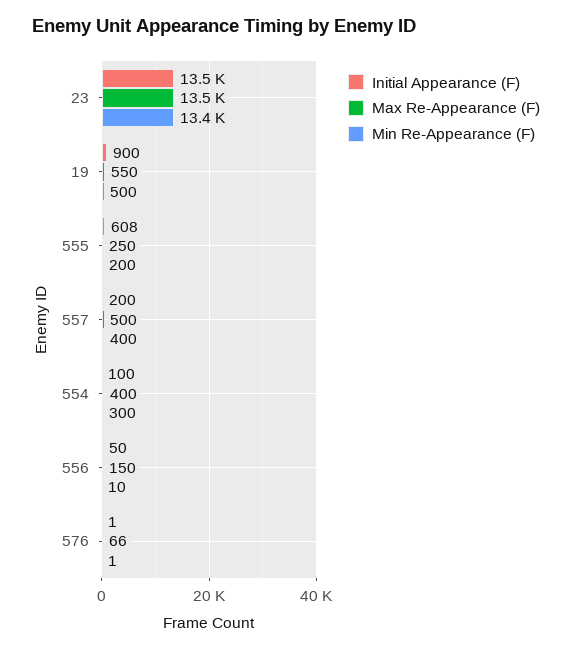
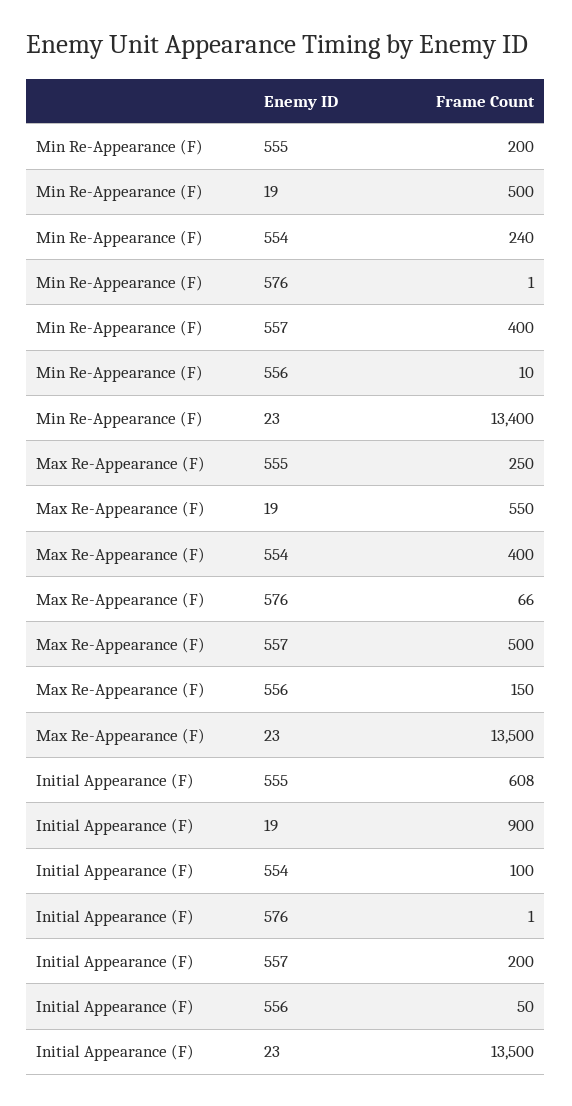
  {
    "Initial Appearance (F)": {
      "23": 13500,
      "19": 900,
      "555": 608,
      "557": 200,
      "554": 100,
      "556": 50,
      "576": 1
    },
    "Max Re-Appearance (F)": {
      "23": 13500,
      "19": 550,
      "555": 250,
      "557": 500,
      "554": 400,
      "556": 150,
      "576": 66
    },
    "Min Re-Appearance (F)": {
      "23": 13400,
      "19": 500,
      "555": 200,
      "557": 400,
-     "554": 300,
+     "554": 240,
      "556": 10,
      "576": 1
    }
  }

